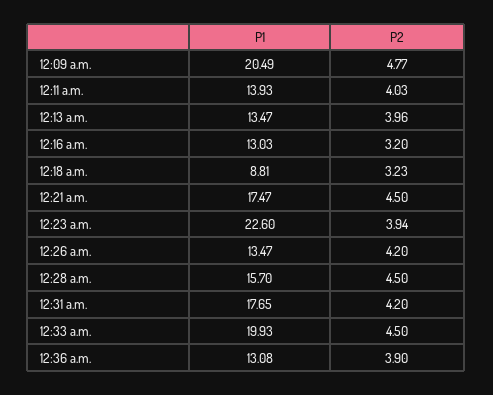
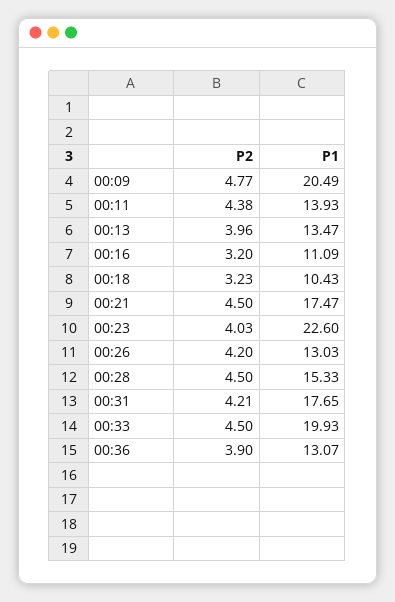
  {
    "P1": {
      "12:09 a.m.": 20.49,
      "12:11 a.m.": 13.93,
      "12:13 a.m.": 13.47,
-     "12:16 a.m.": 13.03,
+     "12:16 a.m.": 11.09,
-     "12:18 a.m.": 8.81,
+     "12:18 a.m.": 10.43,
      "12:21 a.m.": 17.47,
      "12:23 a.m.": 22.6,
-     "12:26 a.m.": 13.47,
+     "12:26 a.m.": 13.03,
-     "12:28 a.m.": 15.7,
+     "12:28 a.m.": 15.33,
      "12:31 a.m.": 17.65,
      "12:33 a.m.": 19.93,
-     "12:36 a.m.": 13.08
+     "12:36 a.m.": 13.07
    },
    "P2": {
      "12:09 a.m.": 4.77,
-     "12:11 a.m.": 4.03,
+     "12:11 a.m.": 4.38,
      "12:13 a.m.": 3.96,
      "12:16 a.m.": 3.2,
      "12:18 a.m.": 3.23,
      "12:21 a.m.": 4.5,
-     "12:23 a.m.": 3.94,
+     "12:23 a.m.": 4.03,
      "12:26 a.m.": 4.2,
      "12:28 a.m.": 4.5,
-     "12:31 a.m.": 4.2,
+     "12:31 a.m.": 4.21,
      "12:33 a.m.": 4.5,
      "12:36 a.m.": 3.9
    }
  }

